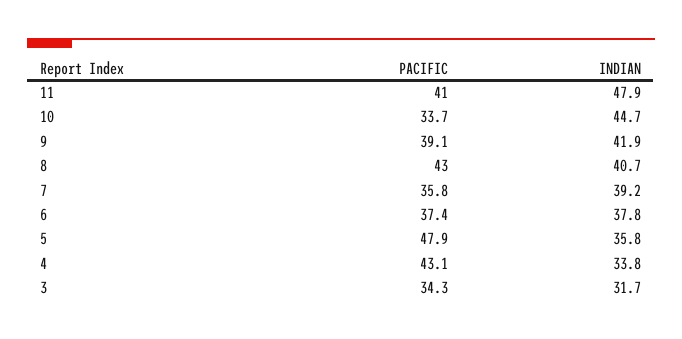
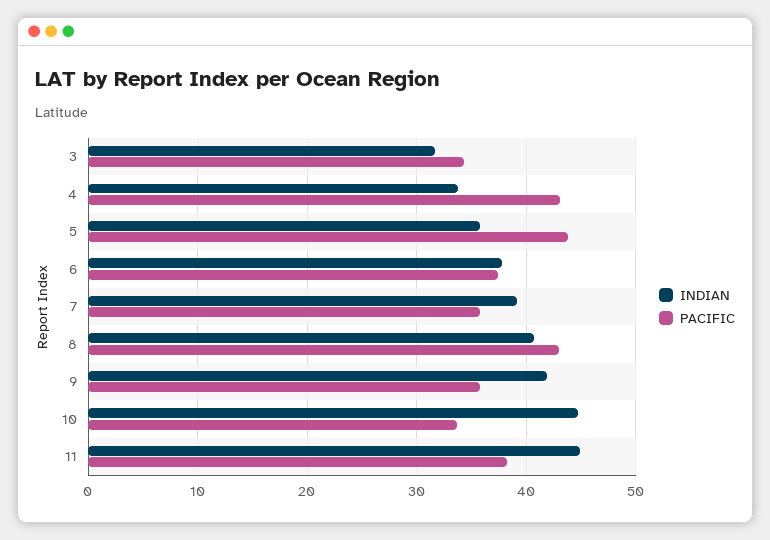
  {
    "PACIFIC": {
-     "11": 41,
+     "11": 38,
      "10": 33.7,
-     "9": 39.1,
+     "9": 36,
      "8": 43,
      "7": 35.8,
      "6": 37.4,
-     "5": 47.9,
+     "5": 44,
      "4": 43.1,
      "3": 34.3
    },
    "INDIAN": {
-     "11": 47.9,
+     "11": 45,
      "10": 44.7,
      "9": 41.9,
      "8": 40.7,
      "7": 39.2,
      "6": 37.8,
      "5": 35.8,
      "4": 33.8,
      "3": 31.7
    }
  }

